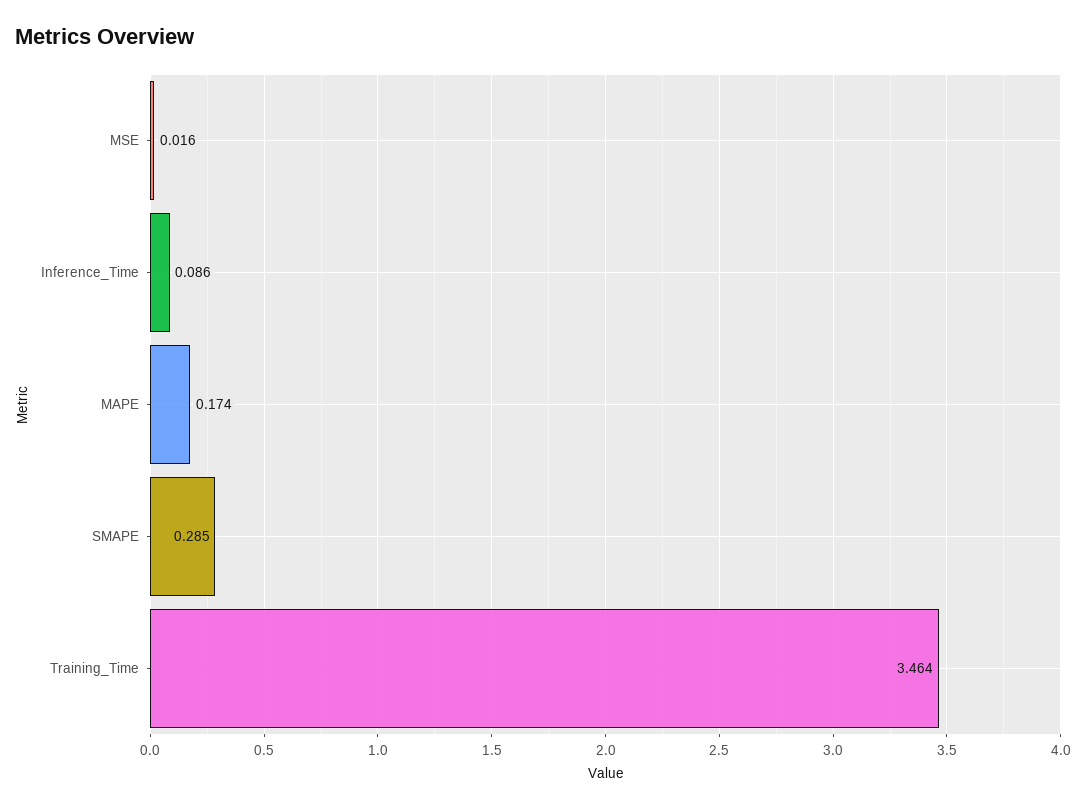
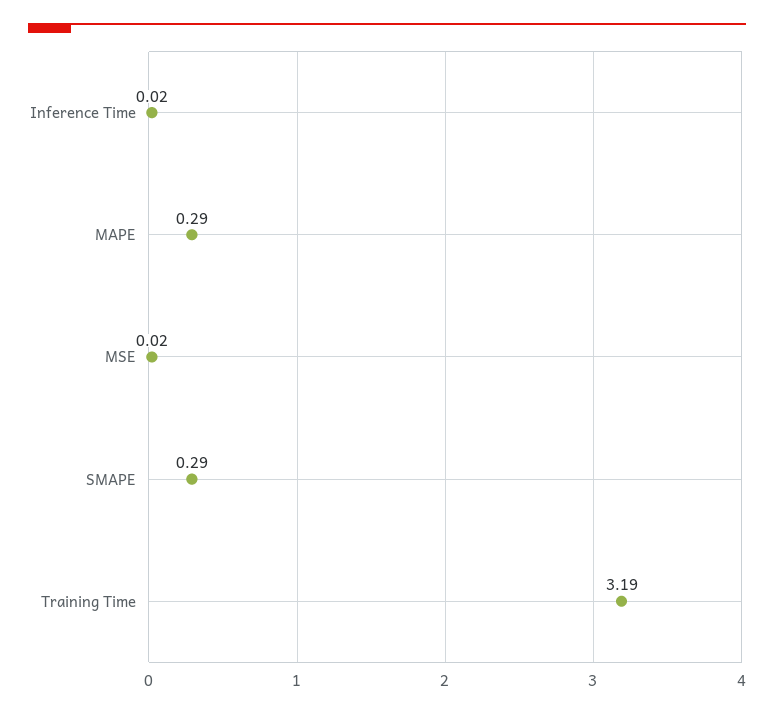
  {
    "MSE": 0.016,
-   "Inference_Time": 0.086,
+   "Inference_Time": 0.02,
-   "MAPE": 0.174,
+   "MAPE": 0.29,
    "SMAPE": 0.285,
-   "Training_Time": 3.464
+   "Training_Time": 3.19
  }

